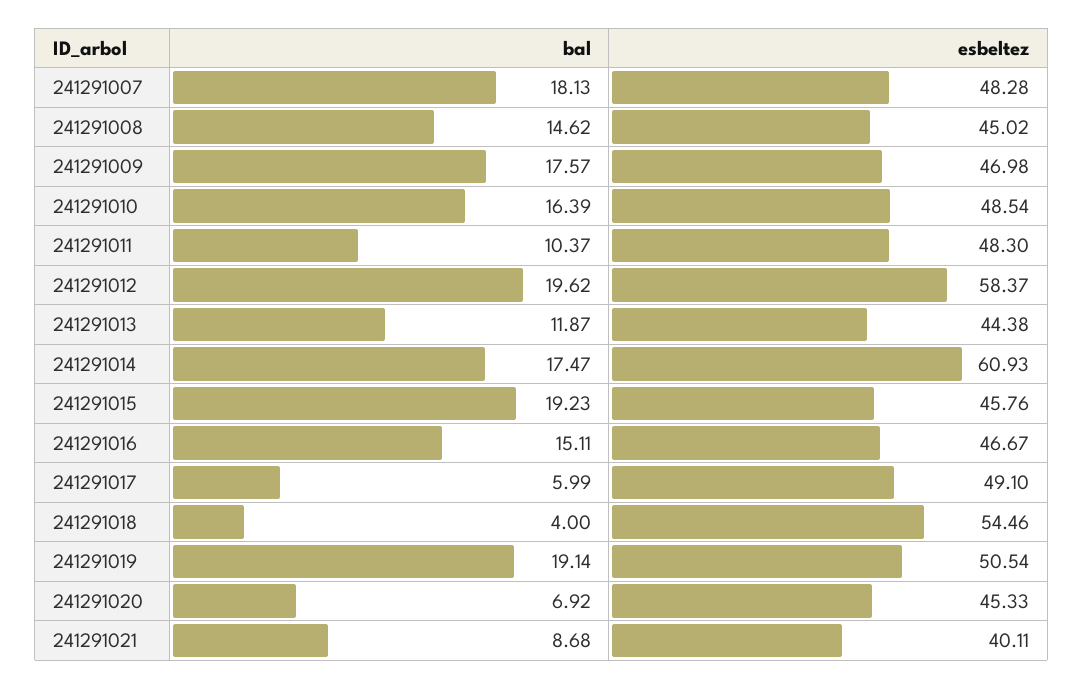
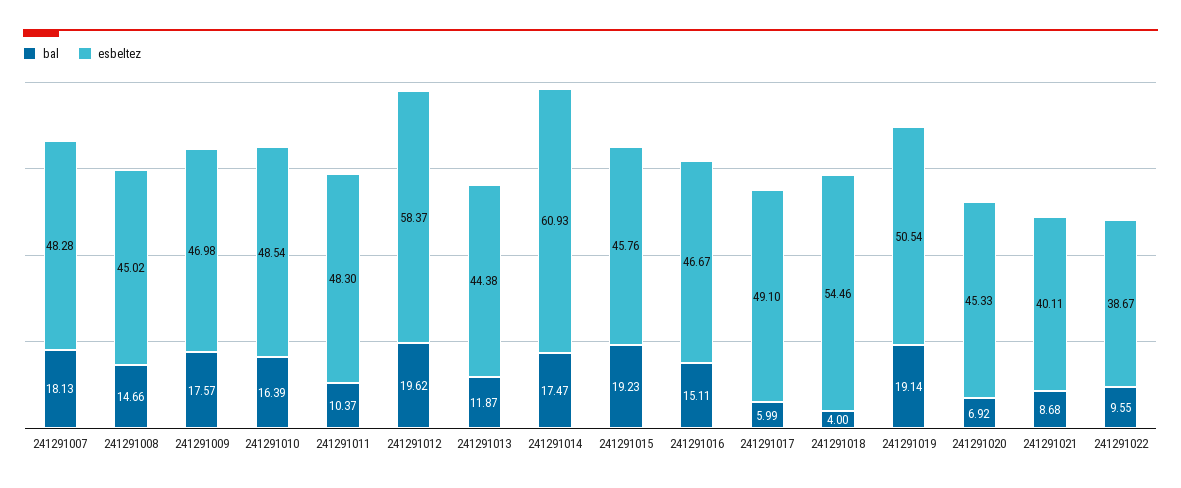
  {
    "bal": {
      "241291007": 18.13,
-     "241291008": 14.62,
+     "241291008": 14.66,
      "241291009": 17.57,
      "241291010": 16.39,
      "241291011": 10.37,
      "241291012": 19.62,
      "241291013": 11.87,
      "241291014": 17.47,
      "241291015": 19.23,
      "241291016": 15.11,
      "241291017": 5.99,
      "241291018": 4,
      "241291019": 19.14,
      "241291020": 6.92,
-     "241291021": 8.68
+     "241291021": 8.68,
+     "241291022": 9.55
    },
    "esbeltez": {
      "241291007": 48.28,
      "241291008": 45.02,
      "241291009": 46.98,
      "241291010": 48.54,
      "241291011": 48.3,
      "241291012": 58.37,
      "241291013": 44.38,
      "241291014": 60.93,
      "241291015": 45.76,
      "241291016": 46.67,
      "241291017": 49.1,
      "241291018": 54.46,
      "241291019": 50.54,
      "241291020": 45.33,
-     "241291021": 40.11
+     "241291021": 40.11,
+     "241291022": 38.67
    }
  }

